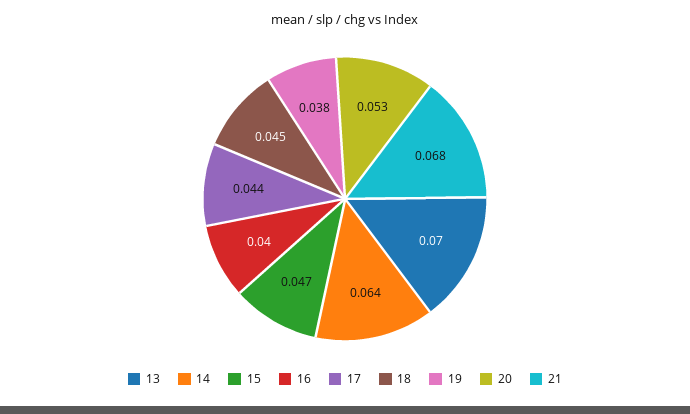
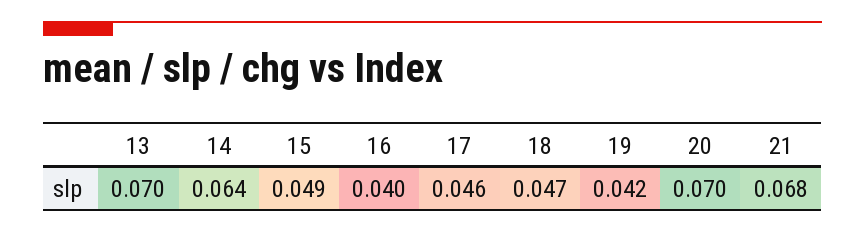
  {
    "13": 0.07,
    "14": 0.064,
-   "15": 0.047,
+   "15": 0.049,
    "16": 0.04,
-   "17": 0.044,
+   "17": 0.046,
-   "18": 0.045,
+   "18": 0.047,
-   "19": 0.038,
+   "19": 0.042,
-   "20": 0.053,
+   "20": 0.07,
    "21": 0.068
  }

